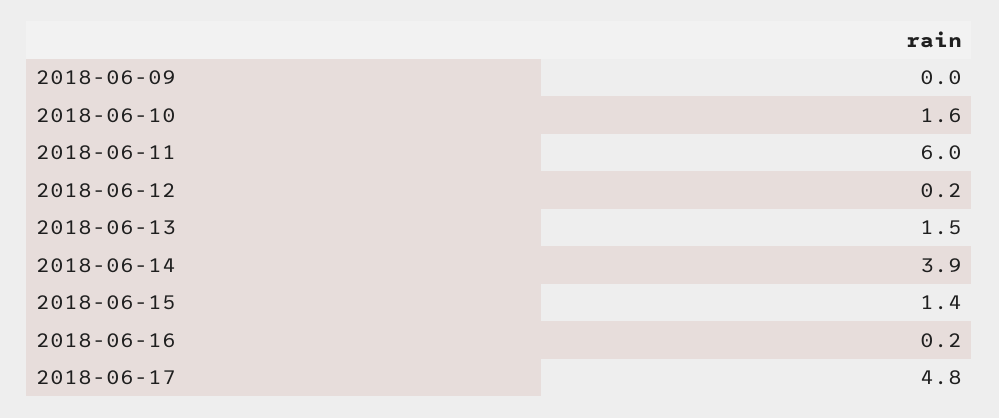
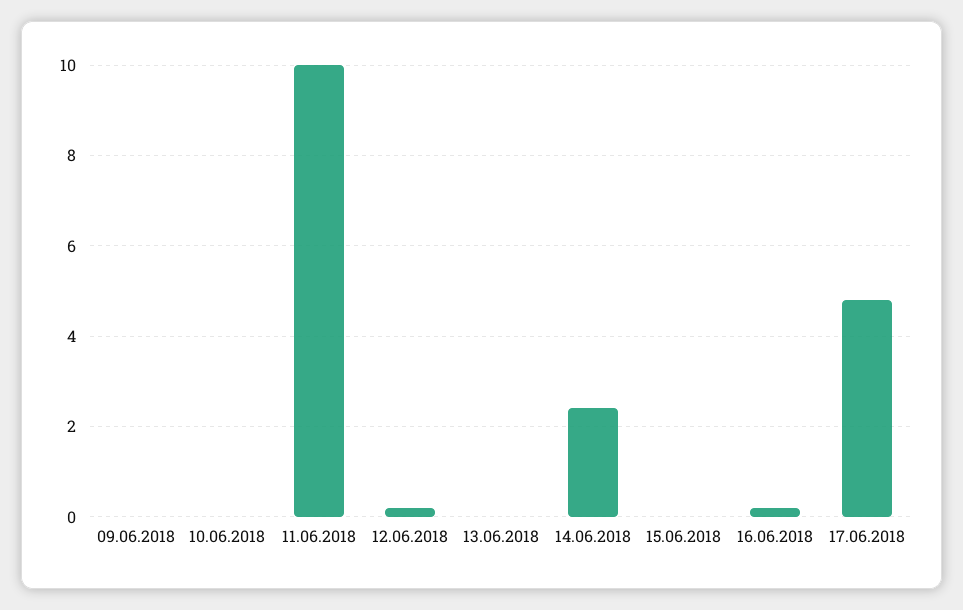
  {
    "2018-06-09": 0,
-   "2018-06-10": 1.6,
+   "2018-06-10": 0,
-   "2018-06-11": 6,
+   "2018-06-11": 10,
    "2018-06-12": 0.2,
-   "2018-06-13": 1.5,
+   "2018-06-13": 0,
-   "2018-06-14": 3.9,
+   "2018-06-14": 2.5,
-   "2018-06-15": 1.4,
+   "2018-06-15": 0,
    "2018-06-16": 0.2,
    "2018-06-17": 4.8
  }

